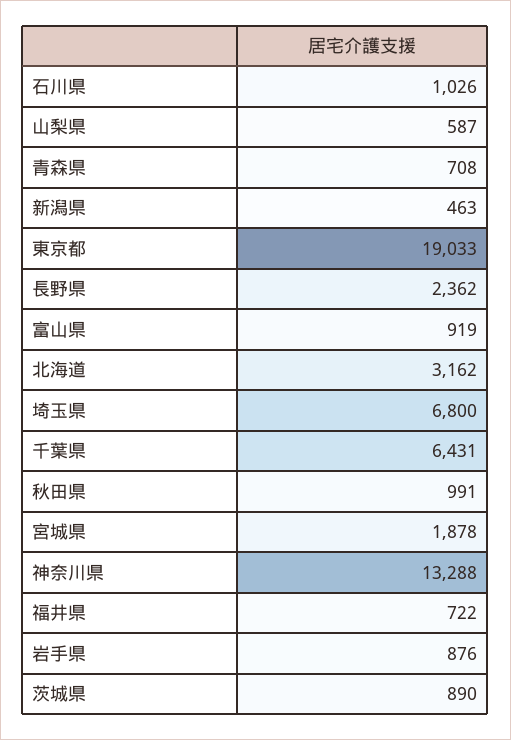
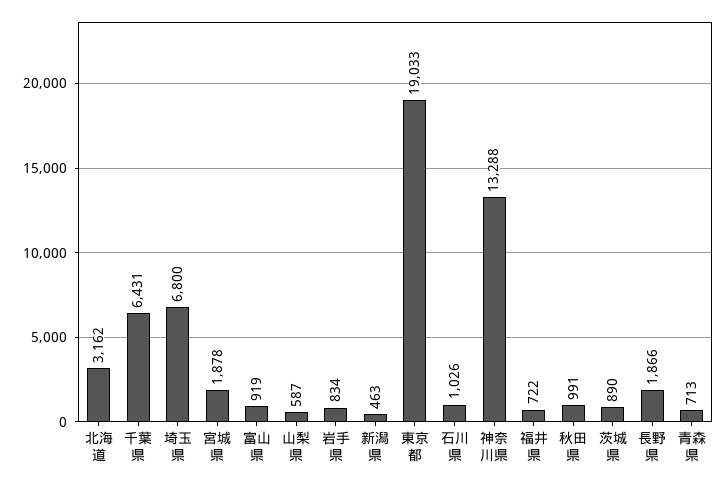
  {
    "石川県": 1026,
    "山梨県": 587,
-   "青森県": 708,
+   "青森県": 713,
    "新潟県": 463,
    "東京都": 19033,
-   "長野県": 2362,
+   "長野県": 1866,
    "富山県": 919,
    "北海道": 3162,
    "埼玉県": 6800,
    "千葉県": 6431,
    "秋田県": 991,
    "宮城県": 1878,
    "神奈川県": 13288,
    "福井県": 722,
-   "岩手県": 876,
+   "岩手県": 834,
    "茨城県": 890
  }

